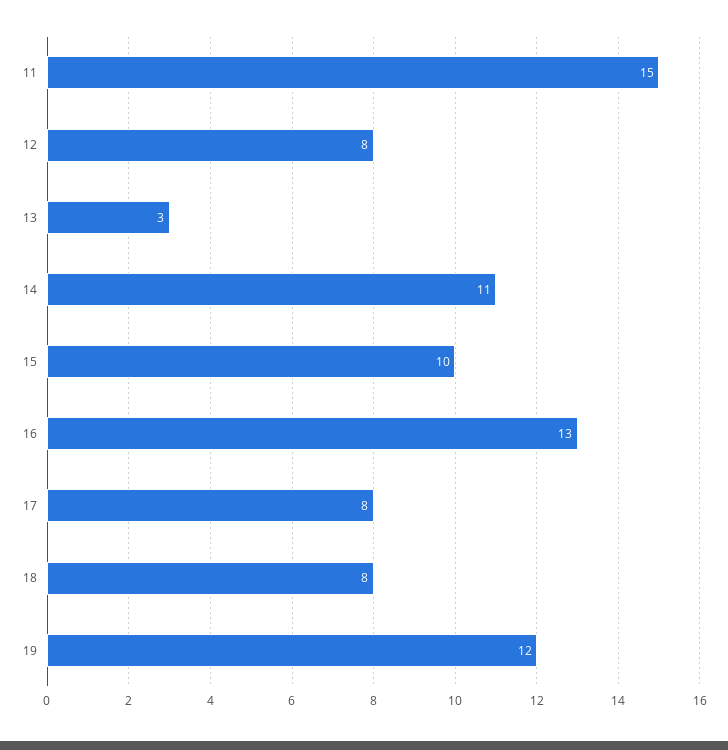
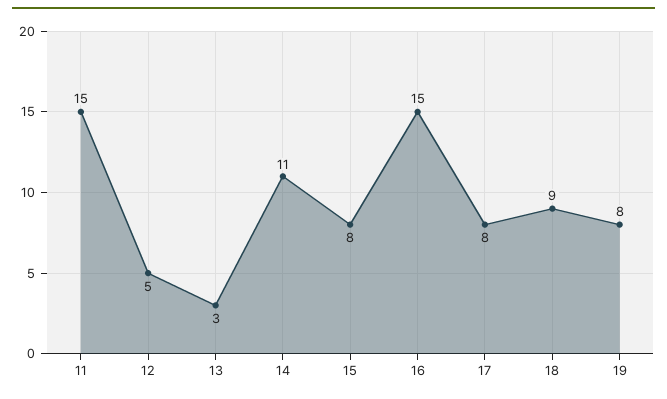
  {
    "11": 15,
-   "12": 8,
+   "12": 5,
    "13": 3,
    "14": 11,
-   "15": 10,
+   "15": 8,
-   "16": 13,
+   "16": 15,
    "17": 8,
-   "18": 8,
+   "18": 9,
-   "19": 12
+   "19": 8
  }

